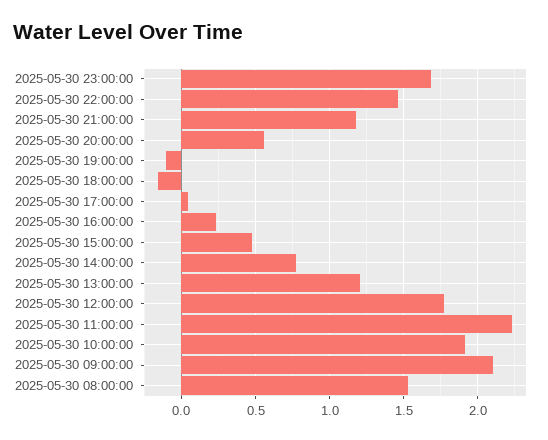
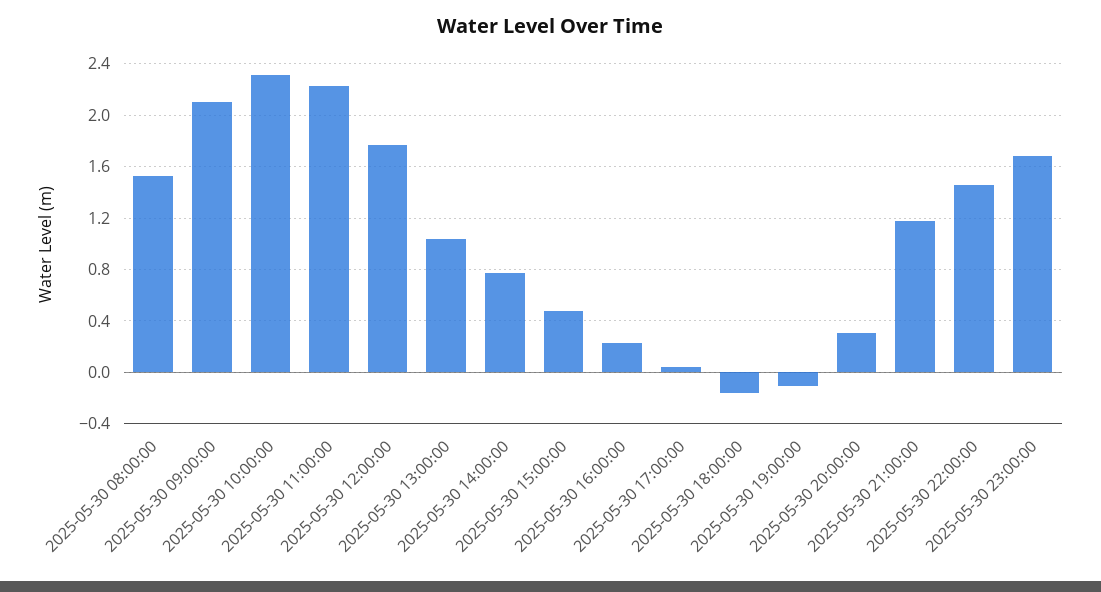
  {
    "2025-05-30 23:00:00": 1.7,
    "2025-05-30 22:00:00": 1.45,
    "2025-05-30 21:00:00": 1.2,
-   "2025-05-30 20:00:00": 0.55,
+   "2025-05-30 20:00:00": 0.3,
    "2025-05-30 19:00:00": -0.1,
    "2025-05-30 18:00:00": -0.15,
    "2025-05-30 17:00:00": 0.05,
    "2025-05-30 16:00:00": 0.25,
    "2025-05-30 15:00:00": 0.5,
    "2025-05-30 14:00:00": 0.8,
-   "2025-05-30 13:00:00": 1.2,
+   "2025-05-30 13:00:00": 1.05,
    "2025-05-30 12:00:00": 1.75,
    "2025-05-30 11:00:00": 2.25,
-   "2025-05-30 10:00:00": 1.9,
+   "2025-05-30 10:00:00": 2.3,
    "2025-05-30 09:00:00": 2.1,
    "2025-05-30 08:00:00": 1.55
  }

